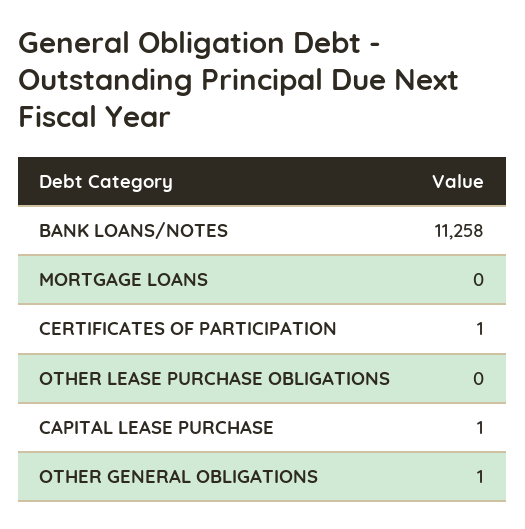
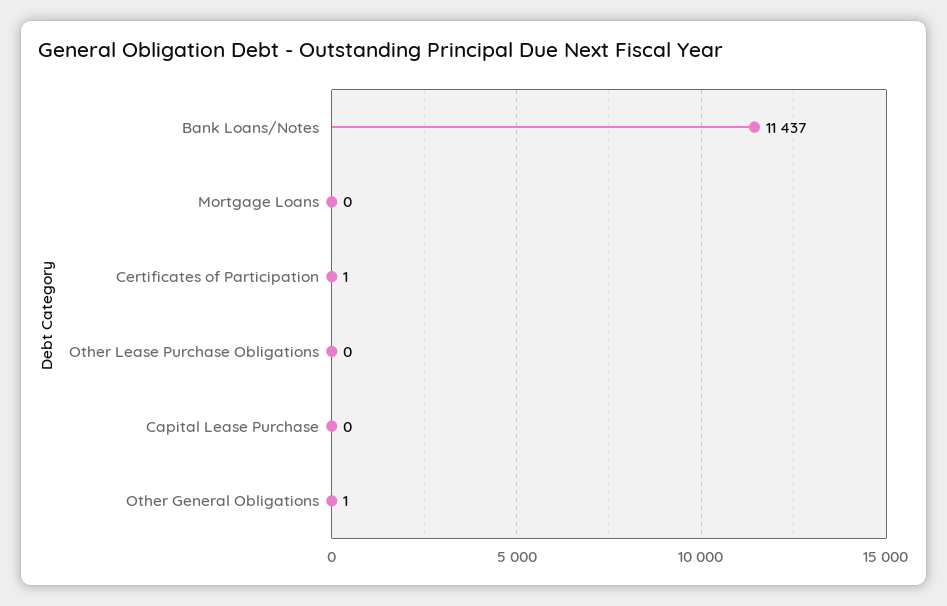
  {
-   "BANK LOANS/NOTES": 11258,
+   "BANK LOANS/NOTES": 11437,
    "MORTGAGE LOANS": 0,
    "CERTIFICATES OF PARTICIPATION": 1,
    "OTHER LEASE PURCHASE OBLIGATIONS": 0,
-   "CAPITAL LEASE PURCHASE": 1,
+   "CAPITAL LEASE PURCHASE": 0,
    "OTHER GENERAL OBLIGATIONS": 1
  }

